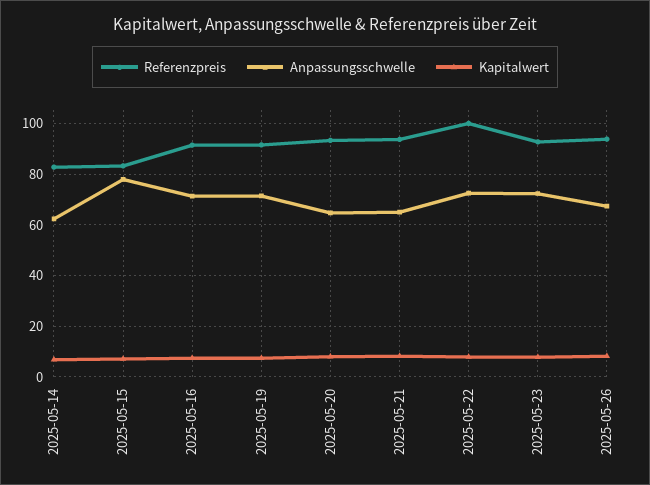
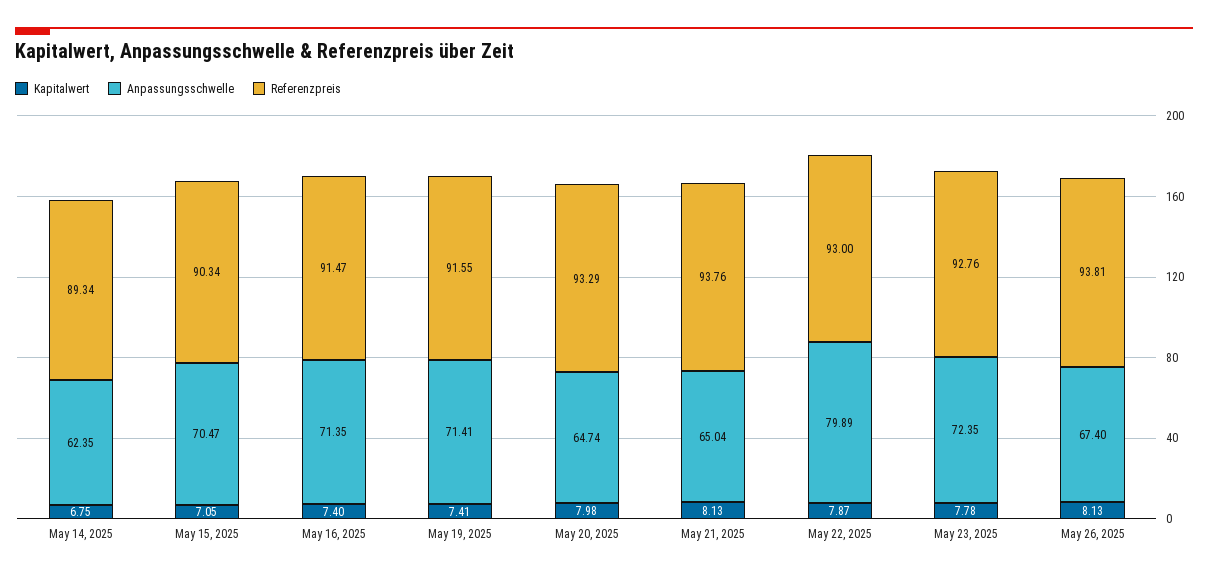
  {
    "Referenzpreis": {
-     "2025-05-14": 82.5,
+     "2025-05-14": 89.34,
-     "2025-05-15": 82.5,
+     "2025-05-15": 90.34,
      "2025-05-16": 91.47,
      "2025-05-19": 91.55,
      "2025-05-20": 93.29,
      "2025-05-21": 93.76,
-     "2025-05-22": 100,
+     "2025-05-22": 93,
      "2025-05-23": 92.76,
      "2025-05-26": 93.81
    },
    "Anpassungsschwelle": {
      "2025-05-14": 62.35,
-     "2025-05-15": 77.5,
+     "2025-05-15": 70.47,
      "2025-05-16": 71.35,
      "2025-05-19": 71.41,
      "2025-05-20": 64.74,
      "2025-05-21": 65.04,
-     "2025-05-22": 72.5,
+     "2025-05-22": 79.89,
      "2025-05-23": 72.35,
      "2025-05-26": 67.4
    },
    "Kapitalwert": {
      "2025-05-14": 6.75,
      "2025-05-15": 7.05,
      "2025-05-16": 7.4,
      "2025-05-19": 7.41,
      "2025-05-20": 7.98,
      "2025-05-21": 8.13,
      "2025-05-22": 7.87,
      "2025-05-23": 7.78,
      "2025-05-26": 8.13
    }
  }

